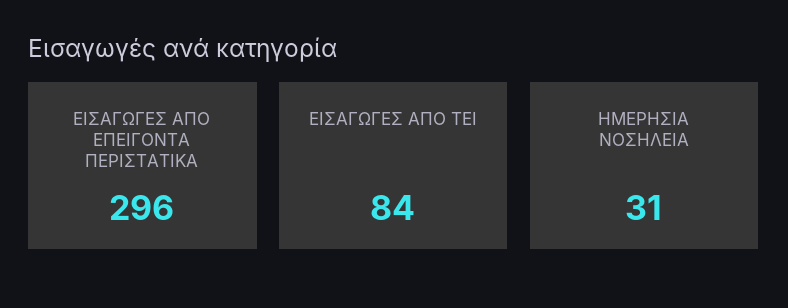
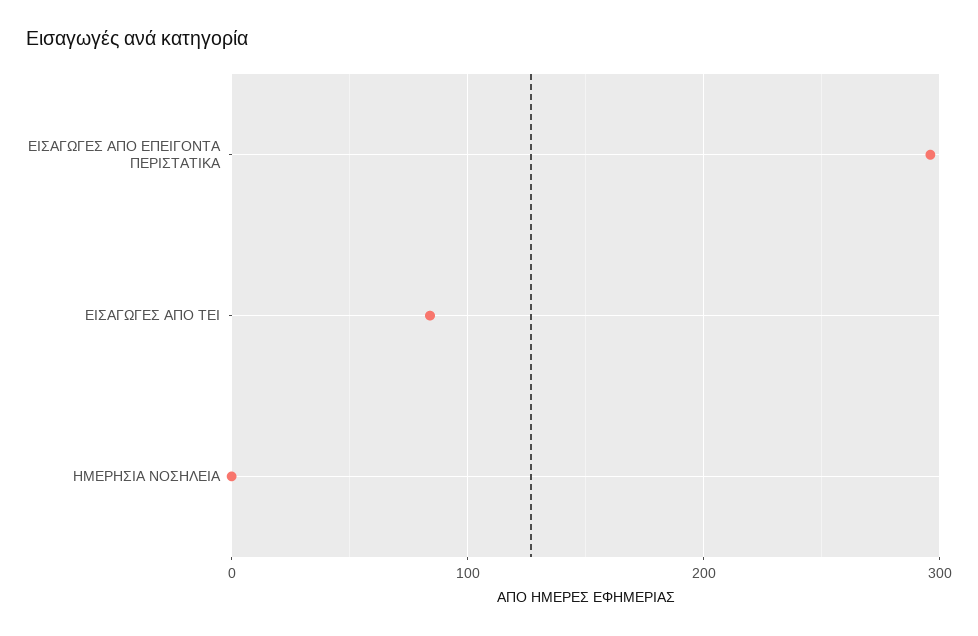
  {
    "ΕΙΣΑΓΩΓΕΣ ΑΠΟ ΕΠΕΙΓΟΝΤΑ ΠΕΡΙΣΤΑΤΙΚΑ": 296,
    "ΕΙΣΑΓΩΓΕΣ ΑΠΟ ΤΕΙ": 84,
-   "ΗΜΕΡΗΣΙΑ ΝΟΣΗΛΕΙΑ": 31
+   "ΗΜΕΡΗΣΙΑ ΝΟΣΗΛΕΙΑ": 0
  }

